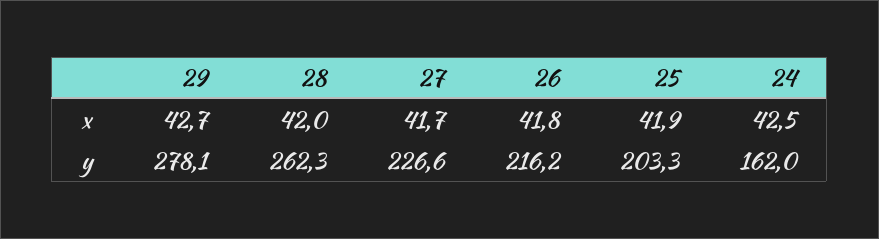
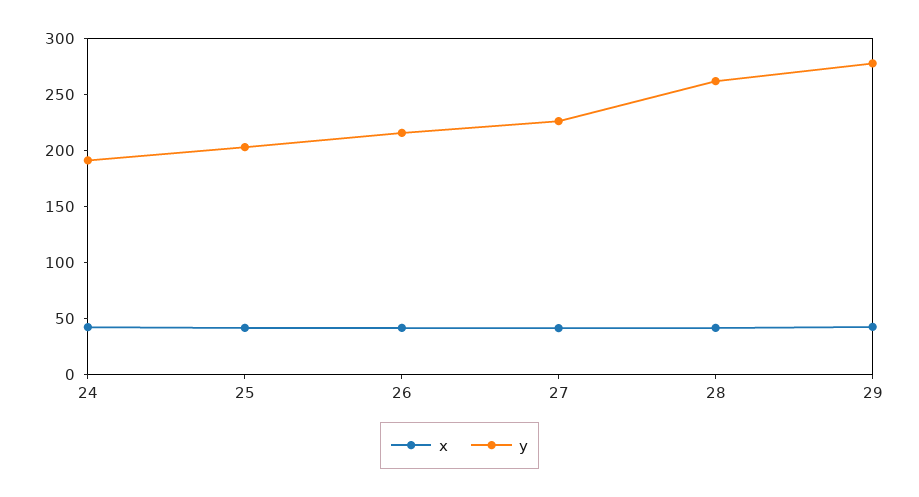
  {
    "x": {
      "29": 42.7,
      "28": 42,
      "27": 41.7,
      "26": 41.8,
      "25": 41.9,
      "24": 42.5
    },
    "y": {
      "29": 278.1,
      "28": 262.3,
      "27": 226.6,
      "26": 216.2,
      "25": 203.3,
-     "24": 162
+     "24": 190
    }
  }

